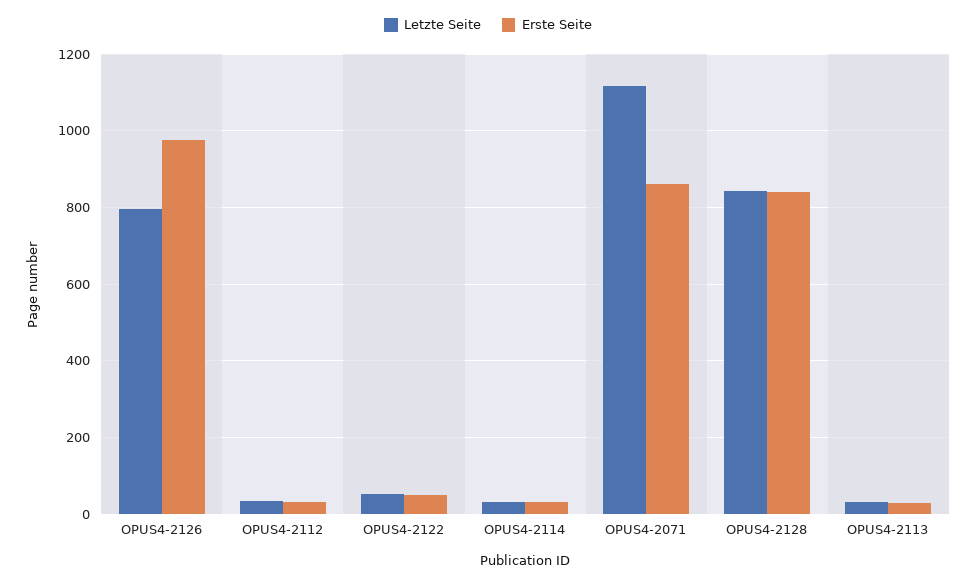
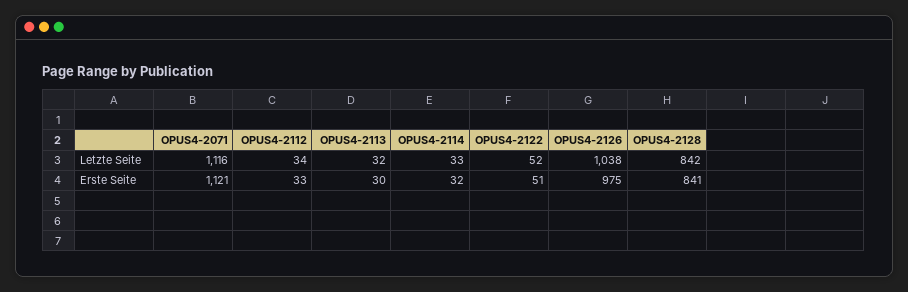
  {
    "Letzte Seite": {
-     "OPUS4-2126": 800,
+     "OPUS4-2126": 1038,
      "OPUS4-2112": 34,
      "OPUS4-2122": 52,
      "OPUS4-2114": 33,
      "OPUS4-2071": 1116,
      "OPUS4-2128": 842,
      "OPUS4-2113": 32
    },
    "Erste Seite": {
      "OPUS4-2126": 975,
      "OPUS4-2112": 33,
      "OPUS4-2122": 51,
      "OPUS4-2114": 32,
-     "OPUS4-2071": 860,
+     "OPUS4-2071": 1121,
      "OPUS4-2128": 841,
      "OPUS4-2113": 30
    }
  }

